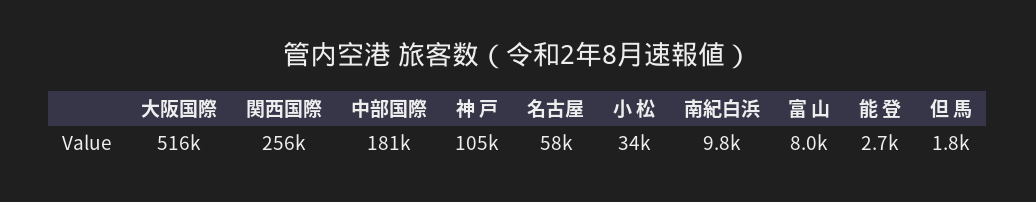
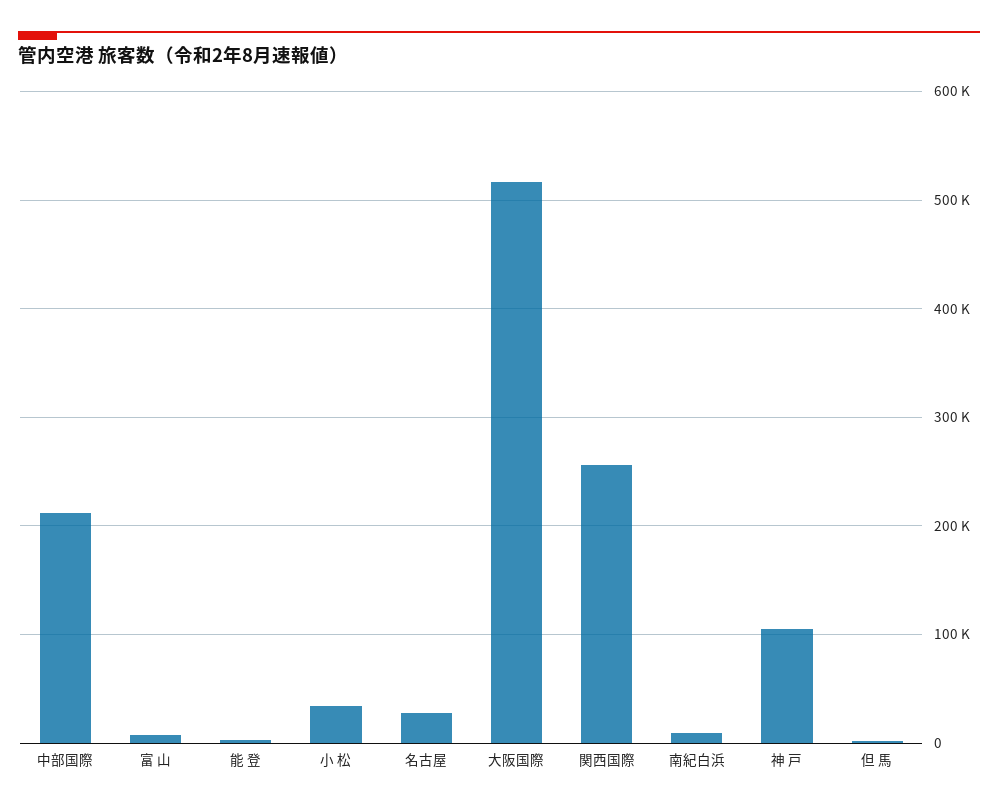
  {
    "大阪国際": 516000,
    "関西国際": 256000,
-   "中部国際": 181000,
+   "中部国際": 210000,
    "神 戸": 105000,
-   "名古屋": 58000,
+   "名古屋": 30000,
    "小 松": 34000,
    "南紀白浜": 9800,
    "富 山": 8000,
    "能 登": 2700,
    "但 馬": 1800
  }

